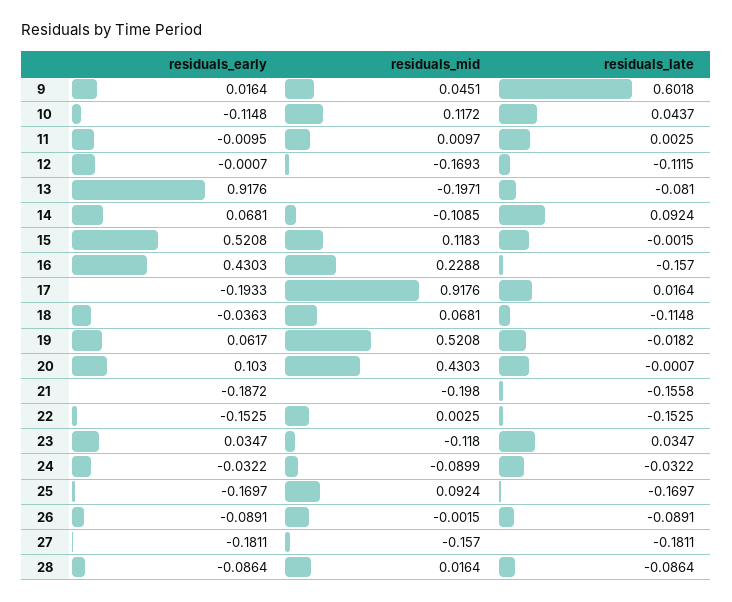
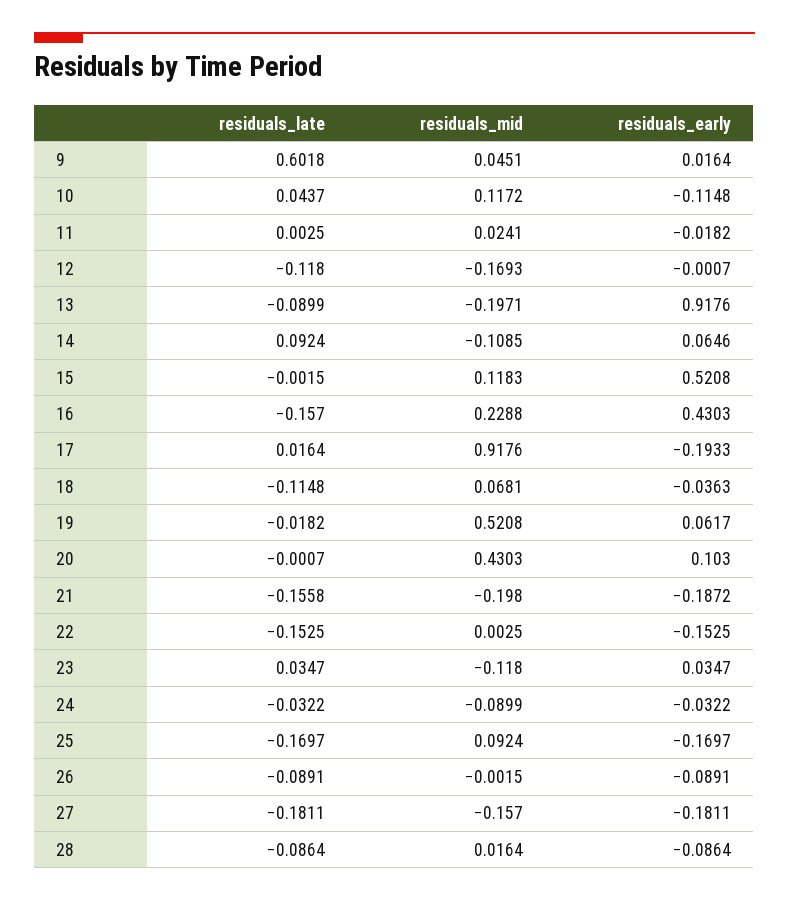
  {
    "residuals_early": {
      "9": 0.0164,
      "10": -0.1148,
-     "11": -0.0095,
+     "11": -0.0182,
      "12": -0.0007,
      "13": 0.9176,
-     "14": 0.0681,
+     "14": 0.0646,
      "15": 0.5208,
      "16": 0.4303,
      "17": -0.1933,
      "18": -0.0363,
      "19": 0.0617,
      "20": 0.103,
      "21": -0.1872,
      "22": -0.1525,
      "23": 0.0347,
      "24": -0.0322,
      "25": -0.1697,
      "26": -0.0891,
      "27": -0.1811,
      "28": -0.0864
    },
    "residuals_mid": {
      "9": 0.0451,
      "10": 0.1172,
-     "11": 0.0097,
+     "11": 0.0241,
      "12": -0.1693,
      "13": -0.1971,
      "14": -0.1085,
      "15": 0.1183,
      "16": 0.2288,
      "17": 0.9176,
      "18": 0.0681,
      "19": 0.5208,
      "20": 0.4303,
      "21": -0.198,
      "22": 0.0025,
      "23": -0.118,
      "24": -0.0899,
      "25": 0.0924,
      "26": -0.0015,
      "27": -0.157,
      "28": 0.0164
    },
    "residuals_late": {
      "9": 0.6018,
      "10": 0.0437,
      "11": 0.0025,
-     "12": -0.1115,
+     "12": -0.118,
-     "13": -0.081,
+     "13": -0.0899,
      "14": 0.0924,
      "15": -0.0015,
      "16": -0.157,
      "17": 0.0164,
      "18": -0.1148,
      "19": -0.0182,
      "20": -0.0007,
      "21": -0.1558,
      "22": -0.1525,
      "23": 0.0347,
      "24": -0.0322,
      "25": -0.1697,
      "26": -0.0891,
      "27": -0.1811,
      "28": -0.0864
    }
  }

